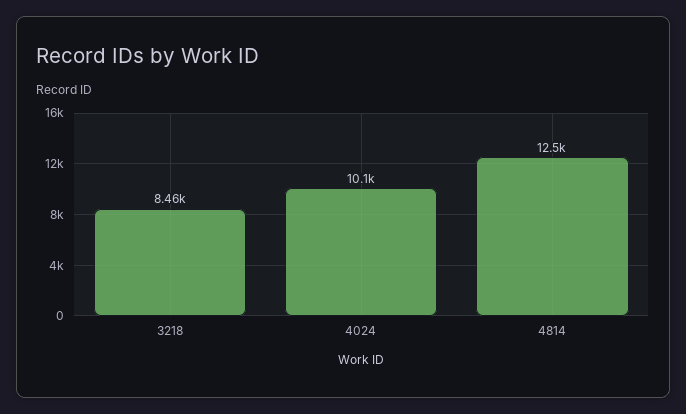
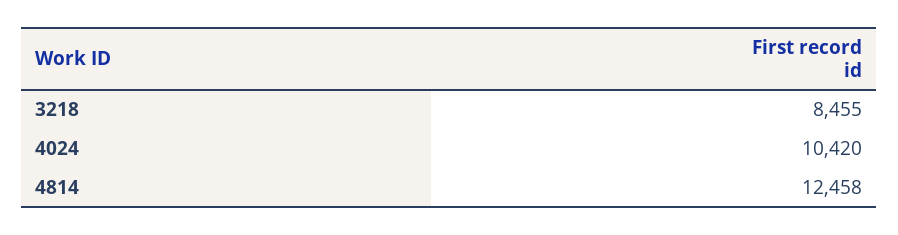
  {
    "3218": 8455,
-   "4024": 10100,
+   "4024": 10420,
    "4814": 12458
  }

